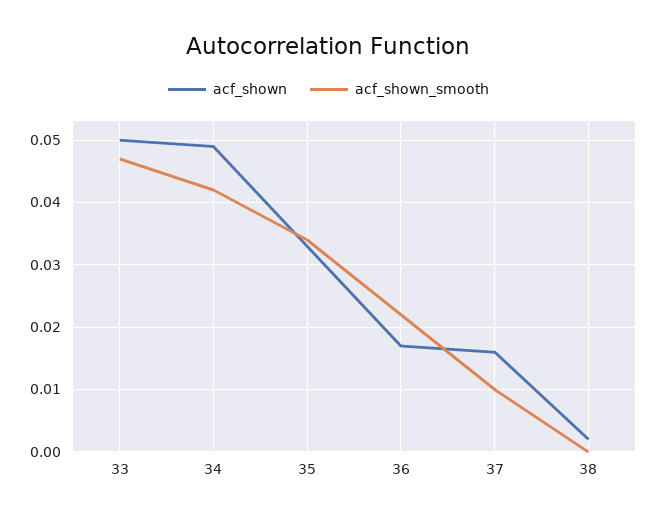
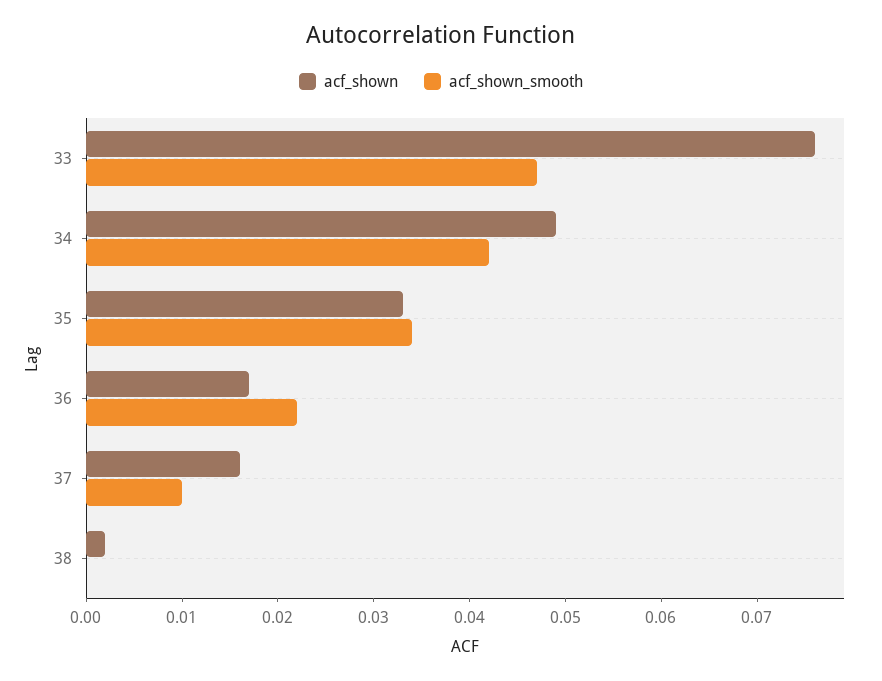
  {
    "acf_shown": {
-     "33": 0.05,
+     "33": 0.076,
      "34": 0.049,
      "35": 0.033,
      "36": 0.017,
      "37": 0.016,
      "38": 0.002
    },
    "acf_shown_smooth": {
      "33": 0.047,
      "34": 0.042,
      "35": 0.034,
      "36": 0.022,
      "37": 0.01,
      "38": 0
    }
  }

